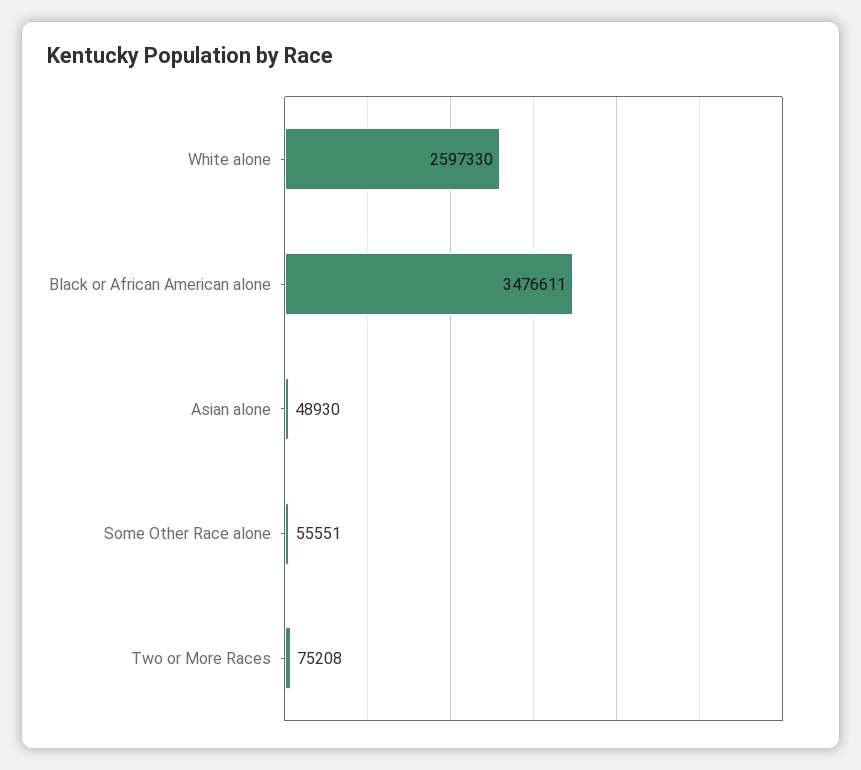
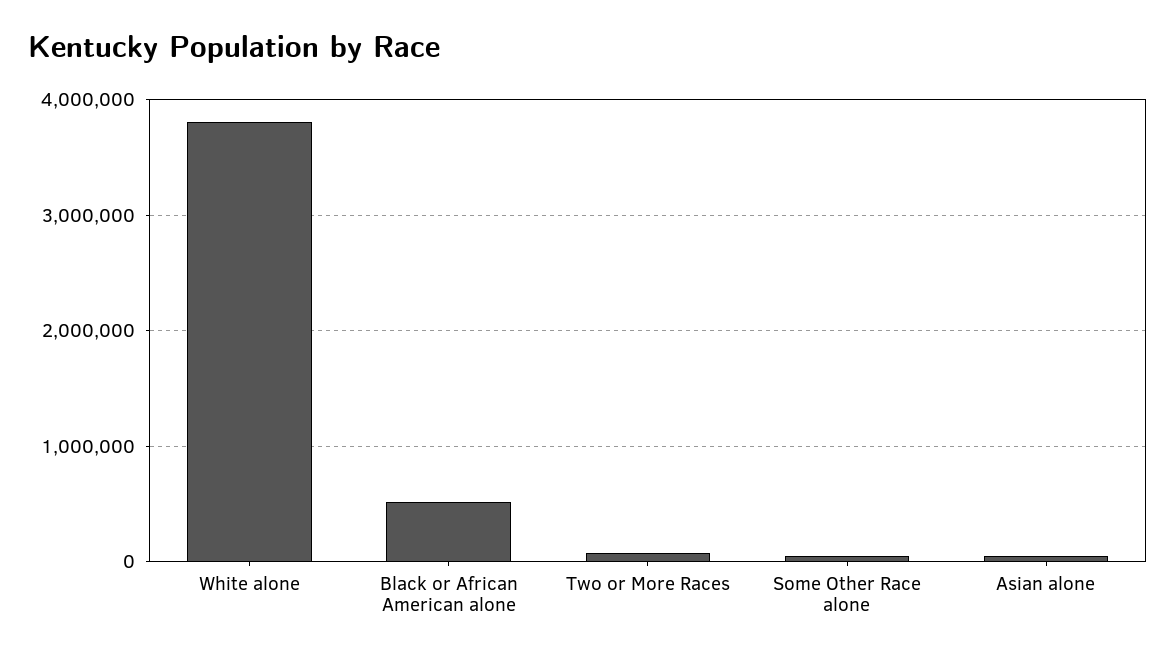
  {
-   "White alone": 2597330,
+   "White alone": 3800000,
-   "Black or African American alone": 3476611,
+   "Black or African American alone": 500000,
    "Asian alone": 48930,
    "Some Other Race alone": 55551,
    "Two or More Races": 75208
  }

